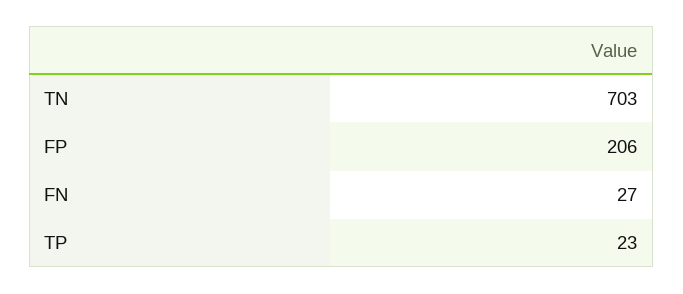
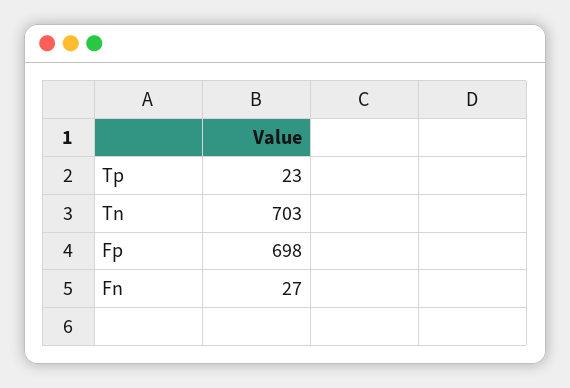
  {
    "TN": 703,
-   "FP": 206,
+   "FP": 698,
    "FN": 27,
    "TP": 23
  }

